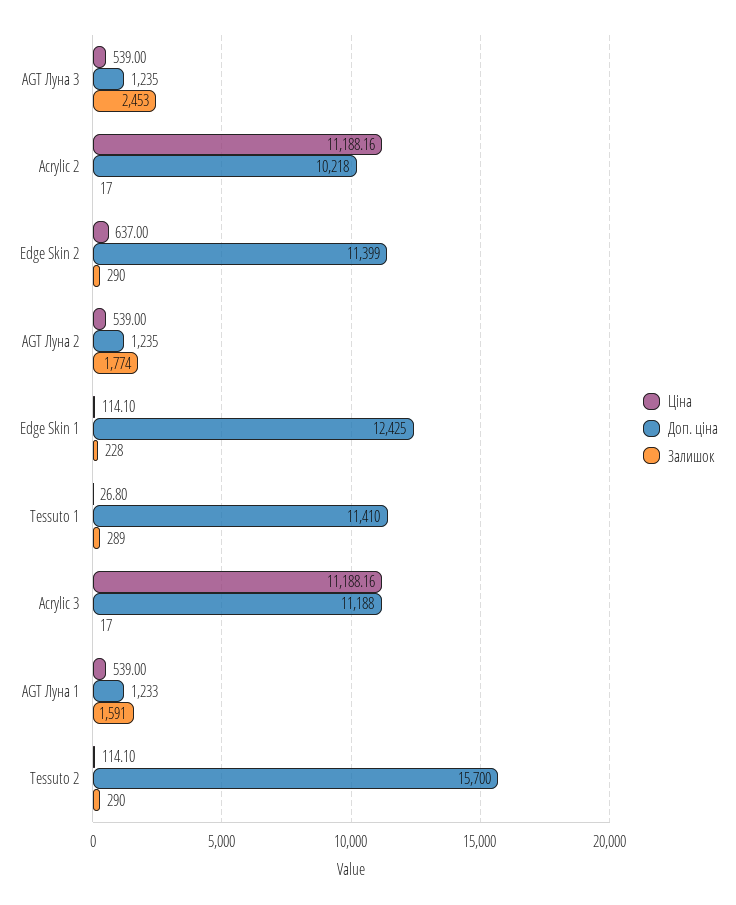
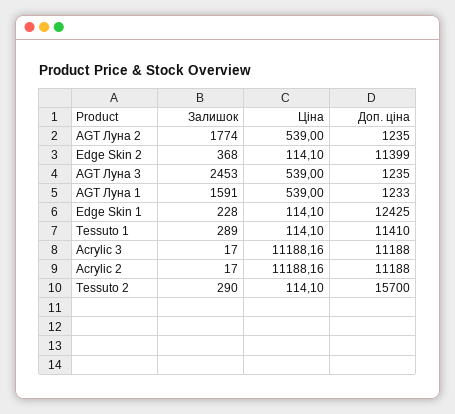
  {
    "Ціна": {
      "AGT Луна 3": 539,
      "Acrylic 2": 11188.16,
-     "Edge Skin 2": 637,
+     "Edge Skin 2": 114.1,
      "AGT Луна 2": 539,
      "Edge Skin 1": 114.1,
-     "Tessuto 1": 26.8,
+     "Tessuto 1": 114.1,
      "Acrylic 3": 11188.16,
      "AGT Луна 1": 539,
      "Tessuto 2": 114.1
    },
    "Доп. ціна": {
      "AGT Луна 3": 1235,
-     "Acrylic 2": 10218,
+     "Acrylic 2": 11188,
      "Edge Skin 2": 11399,
      "AGT Луна 2": 1235,
      "Edge Skin 1": 12425,
      "Tessuto 1": 11410,
      "Acrylic 3": 11188,
      "AGT Луна 1": 1233,
      "Tessuto 2": 15700
    },
    "Залишок": {
      "AGT Луна 3": 2453,
      "Acrylic 2": 17,
-     "Edge Skin 2": 290,
+     "Edge Skin 2": 368,
      "AGT Луна 2": 1774,
      "Edge Skin 1": 228,
      "Tessuto 1": 289,
      "Acrylic 3": 17,
      "AGT Луна 1": 1591,
      "Tessuto 2": 290
    }
  }

